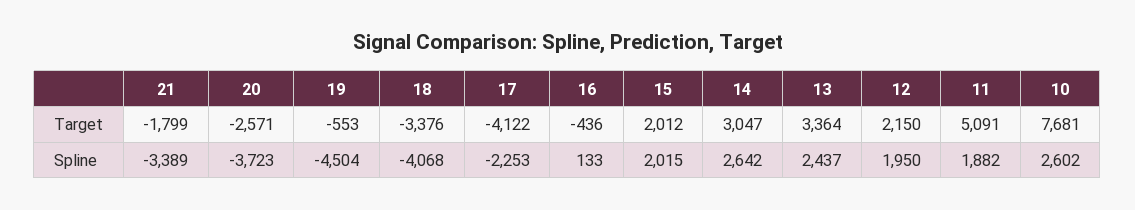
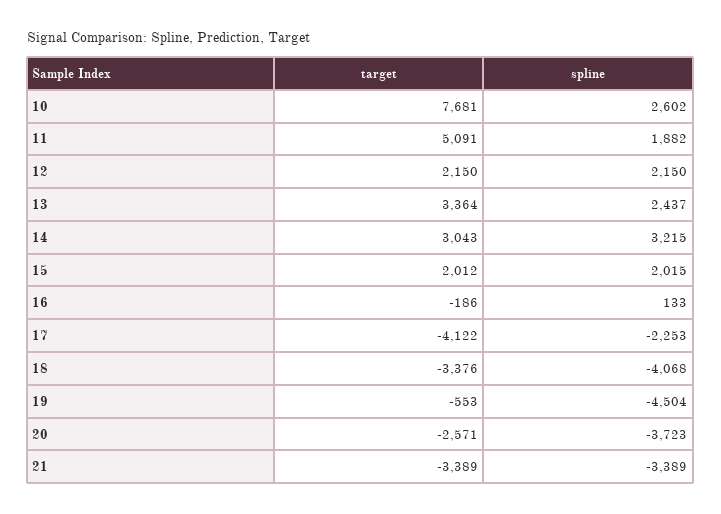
  {
    "21": {
-     "Target": -1799,
+     "Target": -3389,
      "Spline": -3389
    },
    "20": {
      "Target": -2571,
      "Spline": -3723
    },
    "19": {
      "Target": -553,
      "Spline": -4504
    },
    "18": {
      "Target": -3376,
      "Spline": -4068
    },
    "17": {
      "Target": -4122,
      "Spline": -2253
    },
    "16": {
-     "Target": -436,
+     "Target": -186,
      "Spline": 133
    },
    "15": {
      "Target": 2012,
      "Spline": 2015
    },
    "14": {
-     "Target": 3047,
+     "Target": 3043,
-     "Spline": 2642
+     "Spline": 3215
    },
    "13": {
      "Target": 3364,
      "Spline": 2437
    },
    "12": {
      "Target": 2150,
-     "Spline": 1950
+     "Spline": 2150
    },
    "11": {
      "Target": 5091,
      "Spline": 1882
    },
    "10": {
      "Target": 7681,
      "Spline": 2602
    }
  }

